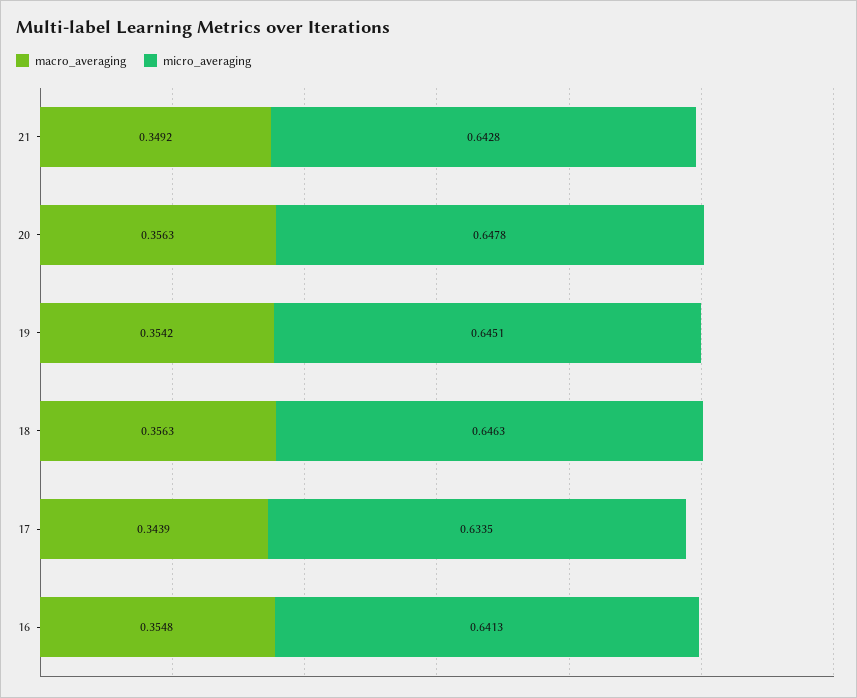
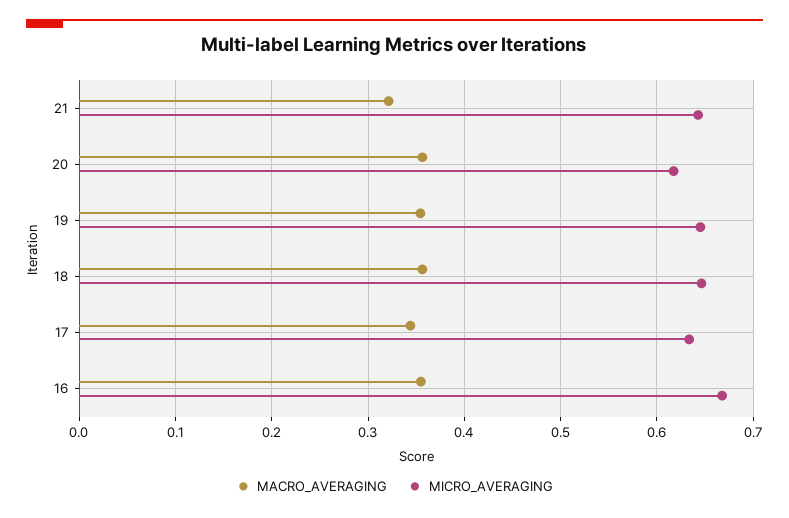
  {
    "macro_averaging": {
-     "21": 0.3492,
+     "21": 0.32,
      "20": 0.3563,
      "19": 0.3542,
      "18": 0.3563,
      "17": 0.3439,
      "16": 0.3548
    },
    "micro_averaging": {
      "21": 0.6428,
-     "20": 0.6478,
+     "20": 0.62,
      "19": 0.6451,
      "18": 0.6463,
      "17": 0.6335,
-     "16": 0.6413
+     "16": 0.67
    }
  }

